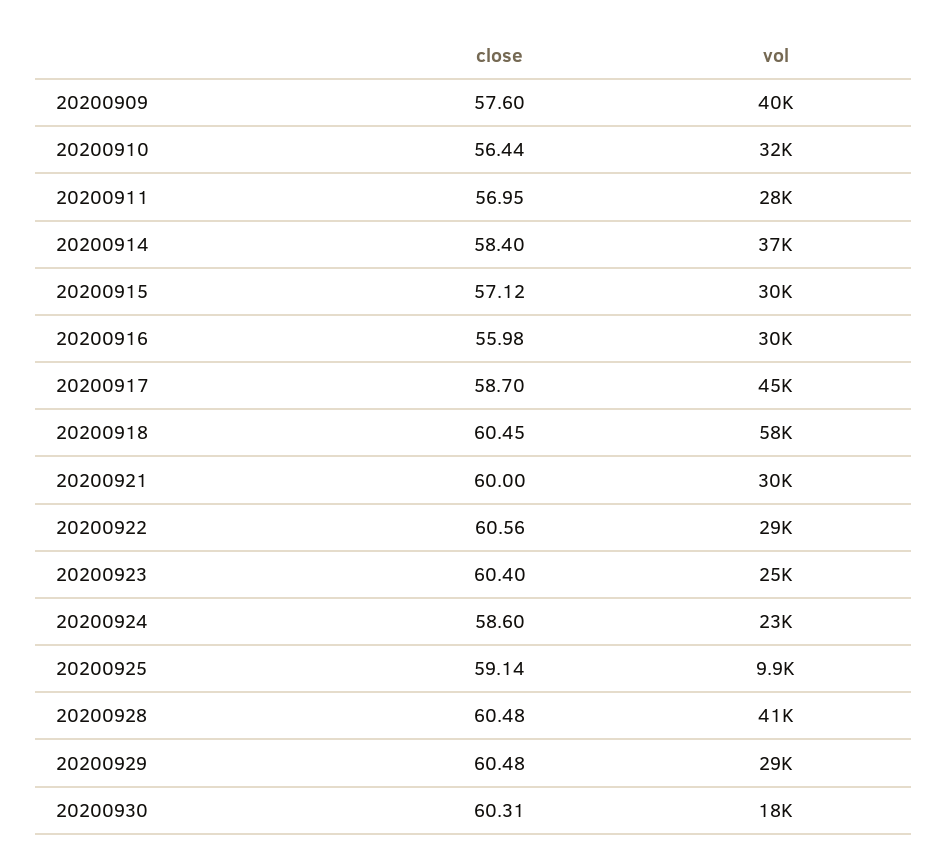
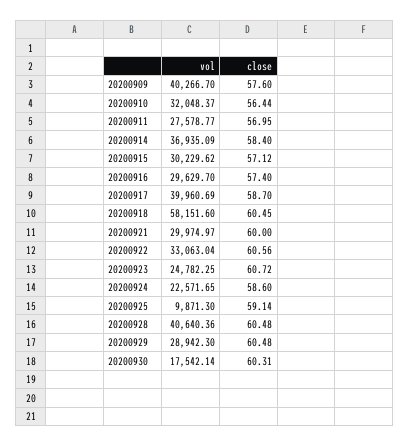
  {
    "close": {
      "20200909": 57.6,
      "20200910": 56.44,
      "20200911": 56.95,
      "20200914": 58.4,
      "20200915": 57.12,
-     "20200916": 55.98,
+     "20200916": 57.4,
      "20200917": 58.7,
      "20200918": 60.45,
      "20200921": 60,
      "20200922": 60.56,
-     "20200923": 60.4,
+     "20200923": 60.72,
      "20200924": 58.6,
      "20200925": 59.14,
      "20200928": 60.48,
      "20200929": 60.48,
      "20200930": 60.31
    },
    "vol": {
      "20200909": 40266.7,
      "20200910": 32048.37,
      "20200911": 27578.77,
      "20200914": 36935.09,
      "20200915": 30229.62,
      "20200916": 29629.7,
-     "20200917": 45000,
+     "20200917": 39960.69,
      "20200918": 58151.6,
      "20200921": 29974.97,
-     "20200922": 29000,
+     "20200922": 33063.04,
      "20200923": 24782.25,
      "20200924": 22571.65,
      "20200925": 9871.3,
      "20200928": 40640.36,
      "20200929": 28942.3,
      "20200930": 17542.14
    }
  }

